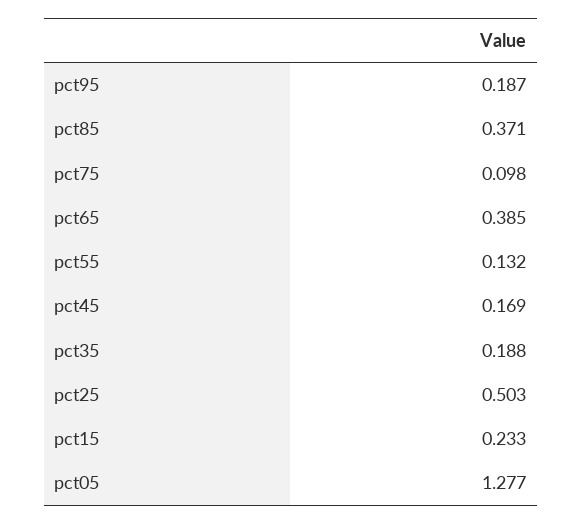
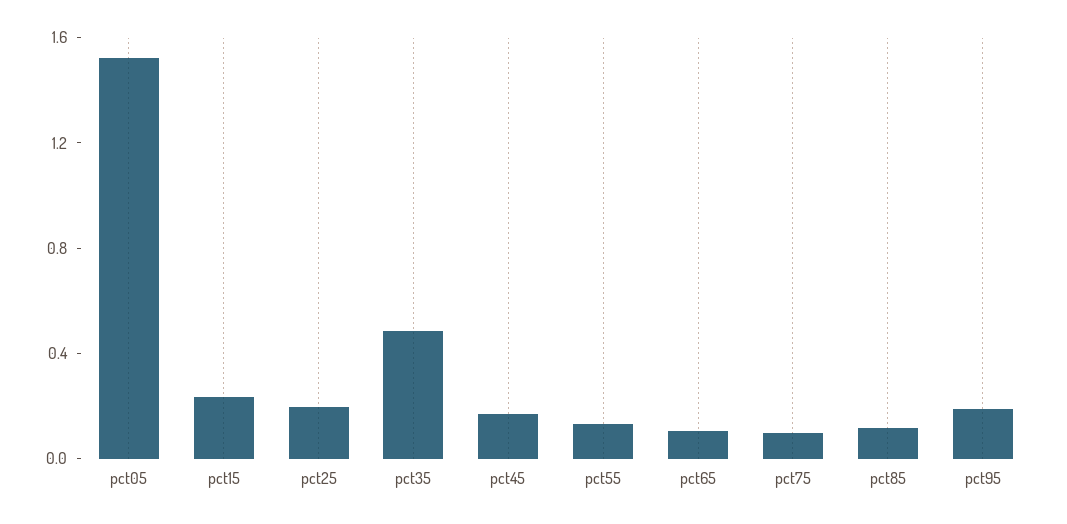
  {
    "pct95": 0.187,
-   "pct85": 0.371,
+   "pct85": 0.1,
    "pct75": 0.098,
-   "pct65": 0.385,
+   "pct65": 0.1,
    "pct55": 0.132,
    "pct45": 0.169,
-   "pct35": 0.188,
+   "pct35": 0.5,
-   "pct25": 0.503,
+   "pct25": 0.2,
    "pct15": 0.233,
-   "pct05": 1.277
+   "pct05": 1.5
  }

